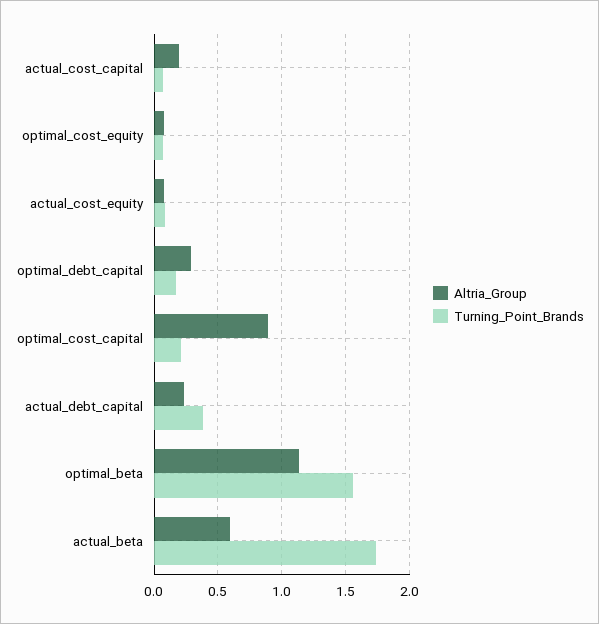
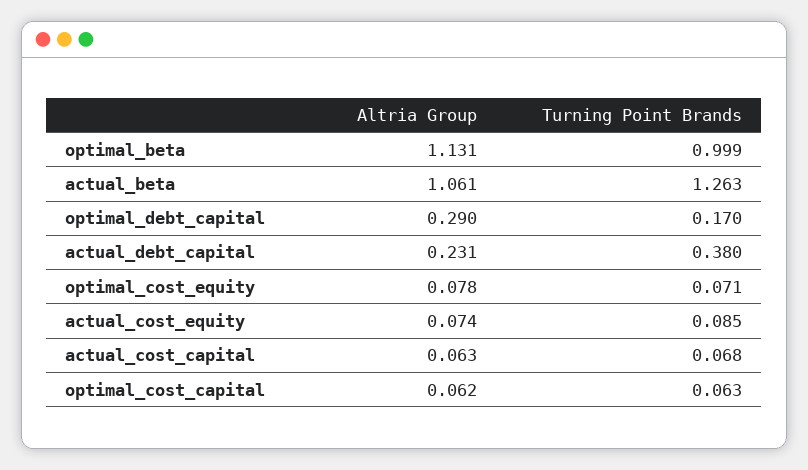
  {
    "Altria_Group": {
-     "actual_cost_capital": 0.2,
+     "actual_cost_capital": 0.063,
      "optimal_cost_equity": 0.078,
      "actual_cost_equity": 0.074,
      "optimal_debt_capital": 0.29,
-     "optimal_cost_capital": 0.9,
+     "optimal_cost_capital": 0.062,
      "actual_debt_capital": 0.231,
      "optimal_beta": 1.131,
-     "actual_beta": 0.6
+     "actual_beta": 1.061
    },
    "Turning_Point_Brands": {
      "actual_cost_capital": 0.068,
      "optimal_cost_equity": 0.071,
      "actual_cost_equity": 0.085,
      "optimal_debt_capital": 0.17,
-     "optimal_cost_capital": 0.2,
+     "optimal_cost_capital": 0.063,
      "actual_debt_capital": 0.38,
-     "optimal_beta": 1.55,
+     "optimal_beta": 0.999,
-     "actual_beta": 1.75
+     "actual_beta": 1.263
    }
  }

